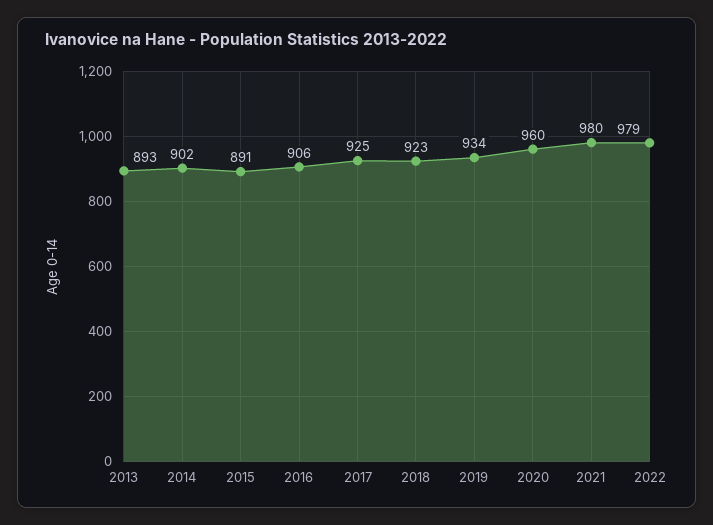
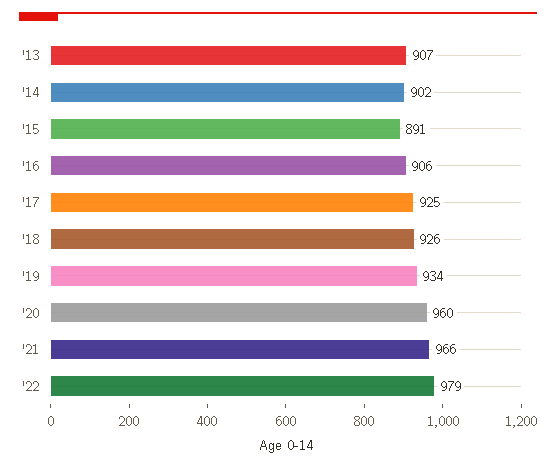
  {
-   "2013": 893,
+   "2013": 907,
    "2014": 902,
    "2015": 891,
    "2016": 906,
    "2017": 925,
-   "2018": 923,
+   "2018": 926,
    "2019": 934,
    "2020": 960,
-   "2021": 980,
+   "2021": 966,
    "2022": 979
  }

